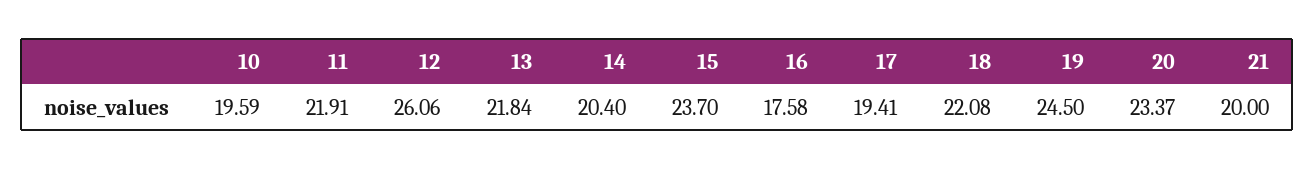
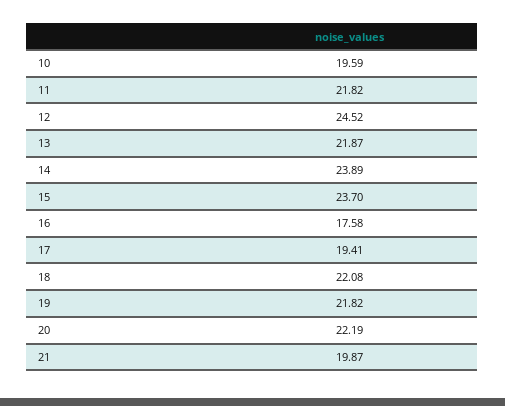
  {
    "10": 19.59,
-   "11": 21.91,
+   "11": 21.82,
-   "12": 26.06,
+   "12": 24.52,
-   "13": 21.84,
+   "13": 21.87,
-   "14": 20.4,
+   "14": 23.89,
    "15": 23.7,
    "16": 17.58,
    "17": 19.41,
    "18": 22.08,
-   "19": 24.5,
+   "19": 21.82,
-   "20": 23.37,
+   "20": 22.19,
-   "21": 20
+   "21": 19.87
  }

